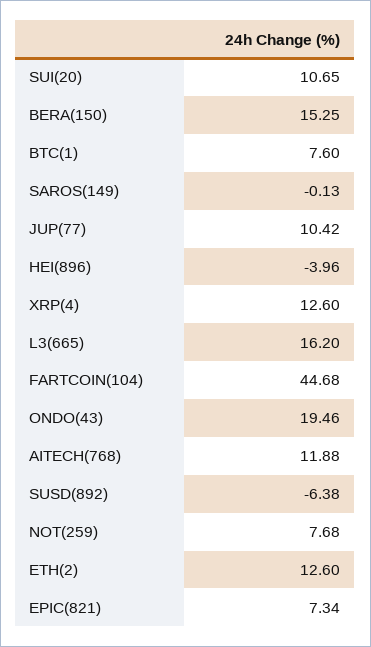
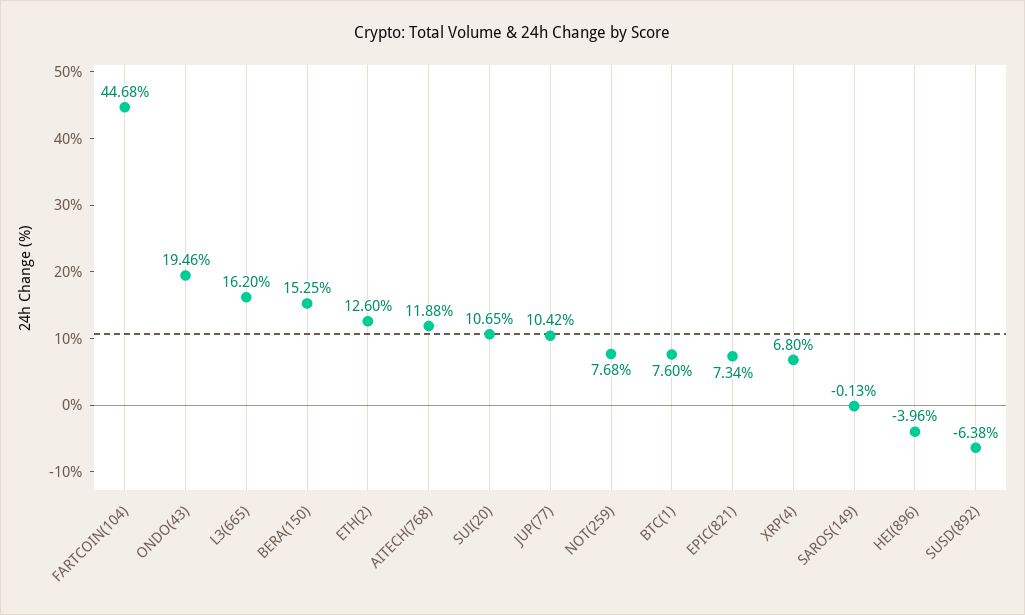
  {
    "SUI(20)": 10.65,
    "BERA(150)": 15.25,
    "BTC(1)": 7.6,
    "SAROS(149)": -0.13,
    "JUP(77)": 10.42,
    "HEI(896)": -3.96,
-   "XRP(4)": 12.6,
+   "XRP(4)": 6.8,
    "L3(665)": 16.2,
    "FARTCOIN(104)": 44.68,
    "ONDO(43)": 19.46,
    "AITECH(768)": 11.88,
    "SUSD(892)": -6.38,
    "NOT(259)": 7.68,
    "ETH(2)": 12.6,
    "EPIC(821)": 7.34
  }

